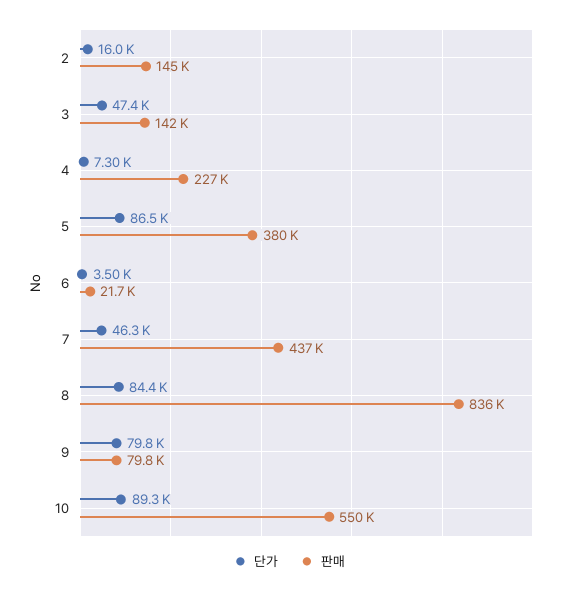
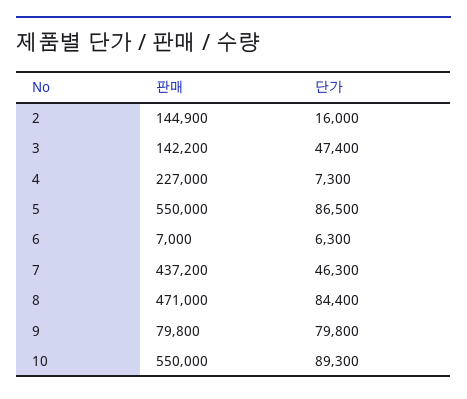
  {
    "단가": {
      "2": 16000,
      "3": 47400,
      "4": 7300,
      "5": 86500,
-     "6": 3500,
+     "6": 6300,
      "7": 46300,
      "8": 84400,
      "9": 79800,
      "10": 89300
    },
    "판매": {
      "2": 144900,
      "3": 142200,
      "4": 227000,
-     "5": 380000,
+     "5": 550000,
-     "6": 21700,
+     "6": 7000,
      "7": 437200,
-     "8": 836000,
+     "8": 471000,
      "9": 79800,
      "10": 550000
    }
  }

